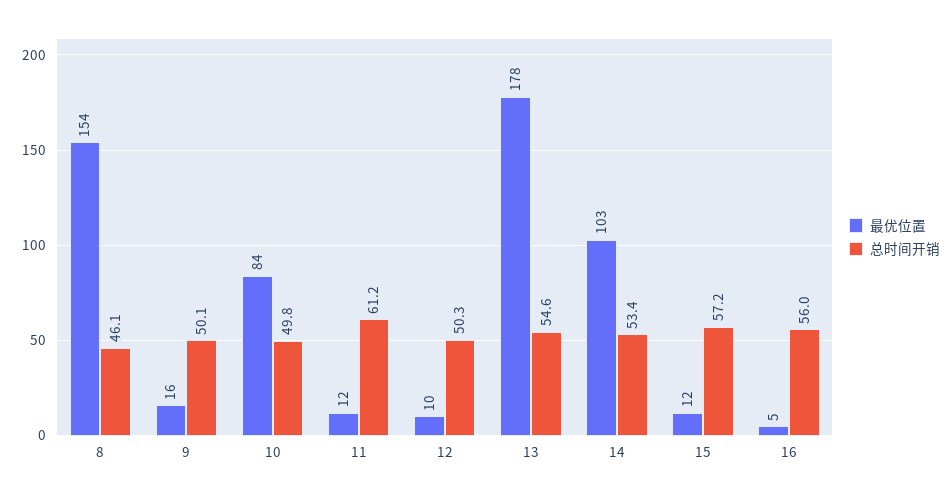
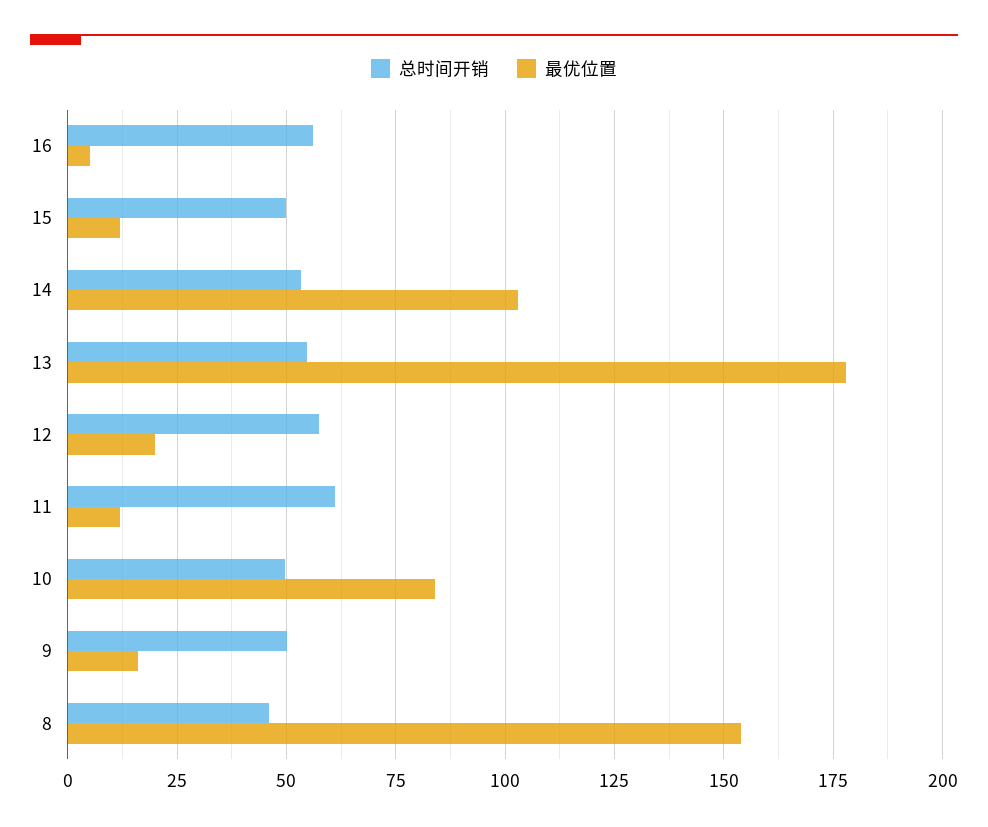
  {
    "最优位置": {
      "8": 154,
      "9": 16,
      "10": 84,
      "11": 12,
-     "12": 10,
+     "12": 20,
      "13": 178,
      "14": 103,
      "15": 12,
      "16": 5
    },
    "总时间开销": {
      "8": 46.1,
      "9": 50.1,
      "10": 49.8,
      "11": 61.2,
-     "12": 50.3,
+     "12": 57.5,
      "13": 54.6,
      "14": 53.4,
-     "15": 57.2,
+     "15": 50,
      "16": 56
    }
  }

